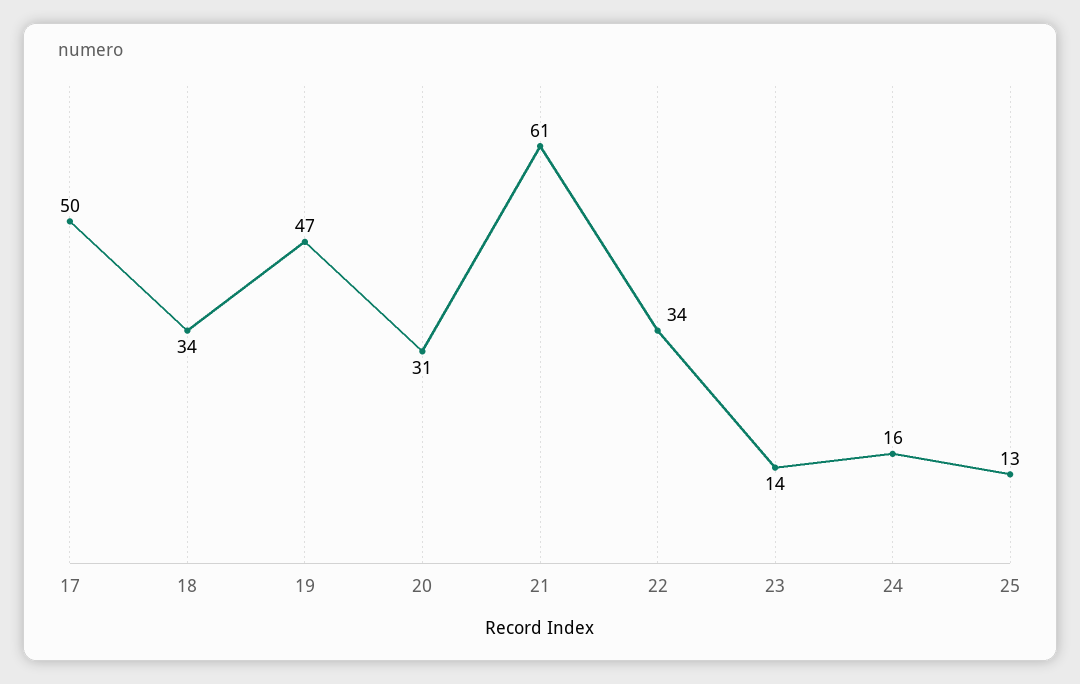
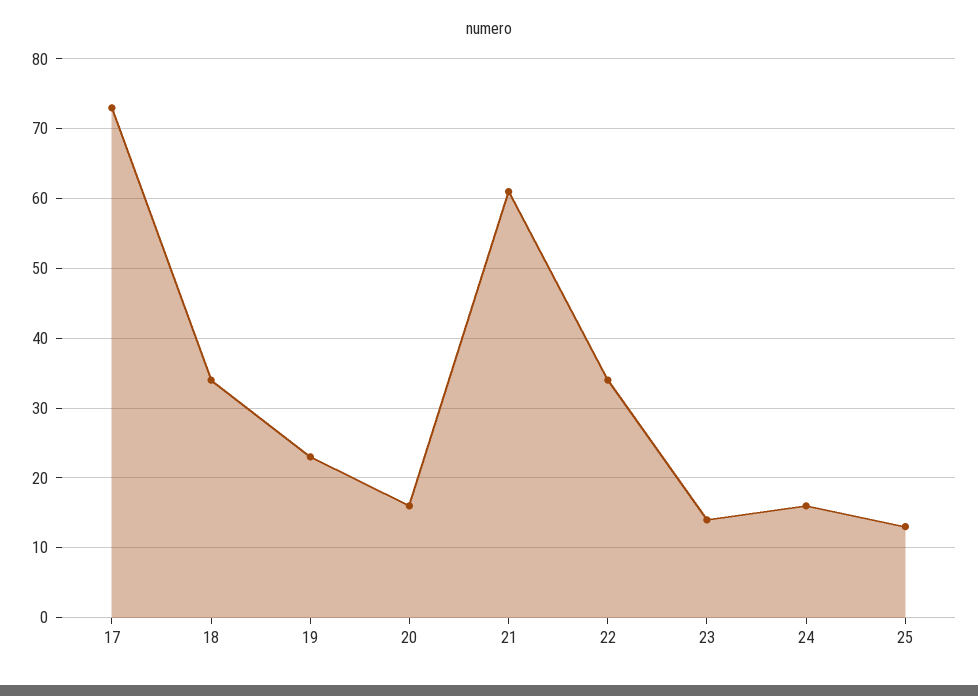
  {
-   "17": 50,
+   "17": 73,
    "18": 34,
-   "19": 47,
+   "19": 23,
-   "20": 31,
+   "20": 16,
    "21": 61,
    "22": 34,
    "23": 14,
    "24": 16,
    "25": 13
  }

